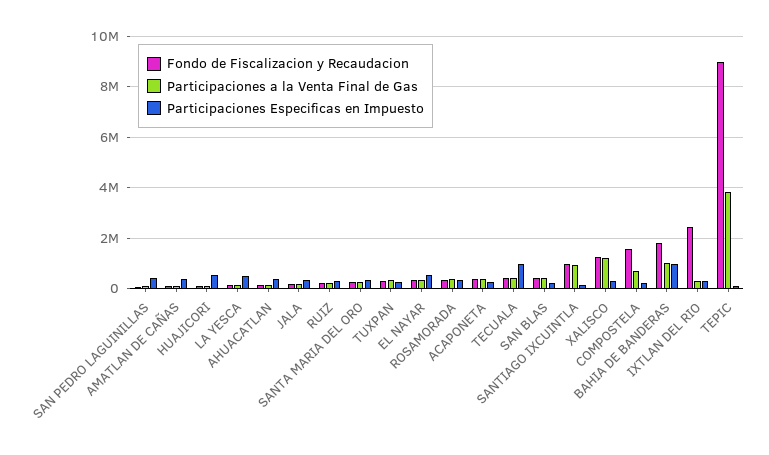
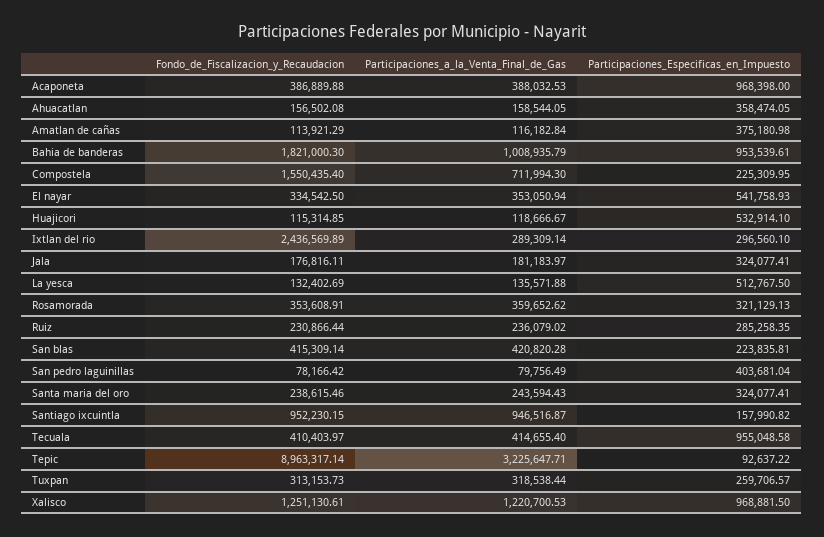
  {
    "Fondo de Fiscalizacion y Recaudacion": {
      "SAN PEDRO LAGUINILLAS": 78166.42,
      "AMATLAN DE CAÑAS": 113921.29,
      "HUAJICORI": 115314.85,
      "LA YESCA": 132402.69,
      "AHUACATLAN": 156502.08,
      "JALA": 176816.11,
      "RUIZ": 230866.44,
      "SANTA MARIA DEL ORO": 238615.46,
      "TUXPAN": 313153.73,
      "EL NAYAR": 334542.5,
      "ROSAMORADA": 353608.91,
      "ACAPONETA": 386889.88,
      "TECUALA": 410403.97,
      "SAN BLAS": 415309.14,
      "SANTIAGO IXCUINTLA": 952230.15,
      "XALISCO": 1251130.61,
      "COMPOSTELA": 1550435.4,
      "BAHIA DE BANDERAS": 1821000.3,
      "IXTLAN DEL RIO": 2436569.89,
      "TEPIC": 8963317.14
    },
    "Participaciones a la Venta Final de Gas": {
      "SAN PEDRO LAGUINILLAS": 79756.49,
      "AMATLAN DE CAÑAS": 116182.84,
      "HUAJICORI": 118666.67,
      "LA YESCA": 135571.88,
      "AHUACATLAN": 158544.05,
      "JALA": 181183.97,
      "RUIZ": 236079.02,
      "SANTA MARIA DEL ORO": 243594.43,
      "TUXPAN": 318538.44,
      "EL NAYAR": 353050.94,
      "ROSAMORADA": 359652.62,
      "ACAPONETA": 388032.53,
      "TECUALA": 414655.4,
      "SAN BLAS": 420820.28,
      "SANTIAGO IXCUINTLA": 946516.87,
      "XALISCO": 1220700.53,
      "COMPOSTELA": 711994.3,
      "BAHIA DE BANDERAS": 1008935.79,
      "IXTLAN DEL RIO": 289309.14,
-     "TEPIC": 3750000
+     "TEPIC": 3225647.71
    },
    "Participaciones Especificas en Impuesto": {
      "SAN PEDRO LAGUINILLAS": 403681.04,
      "AMATLAN DE CAÑAS": 375180.98,
      "HUAJICORI": 532914.1,
      "LA YESCA": 512767.5,
      "AHUACATLAN": 358474.05,
      "JALA": 324077.41,
      "RUIZ": 285258.35,
      "SANTA MARIA DEL ORO": 324077.41,
      "TUXPAN": 259706.57,
      "EL NAYAR": 541758.93,
      "ROSAMORADA": 321129.13,
-     "ACAPONETA": 250000,
+     "ACAPONETA": 968398,
      "TECUALA": 955048.58,
      "SAN BLAS": 223835.81,
      "SANTIAGO IXCUINTLA": 157990.82,
-     "XALISCO": 250000,
+     "XALISCO": 968881.5,
      "COMPOSTELA": 225309.95,
      "BAHIA DE BANDERAS": 953539.61,
      "IXTLAN DEL RIO": 296560.1,
      "TEPIC": 92637.22
    }
  }

